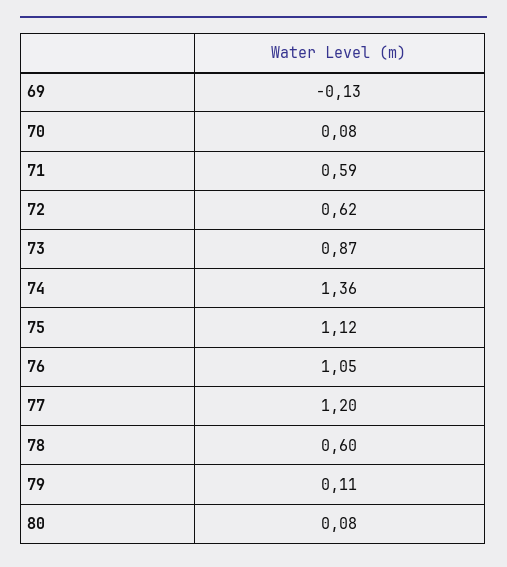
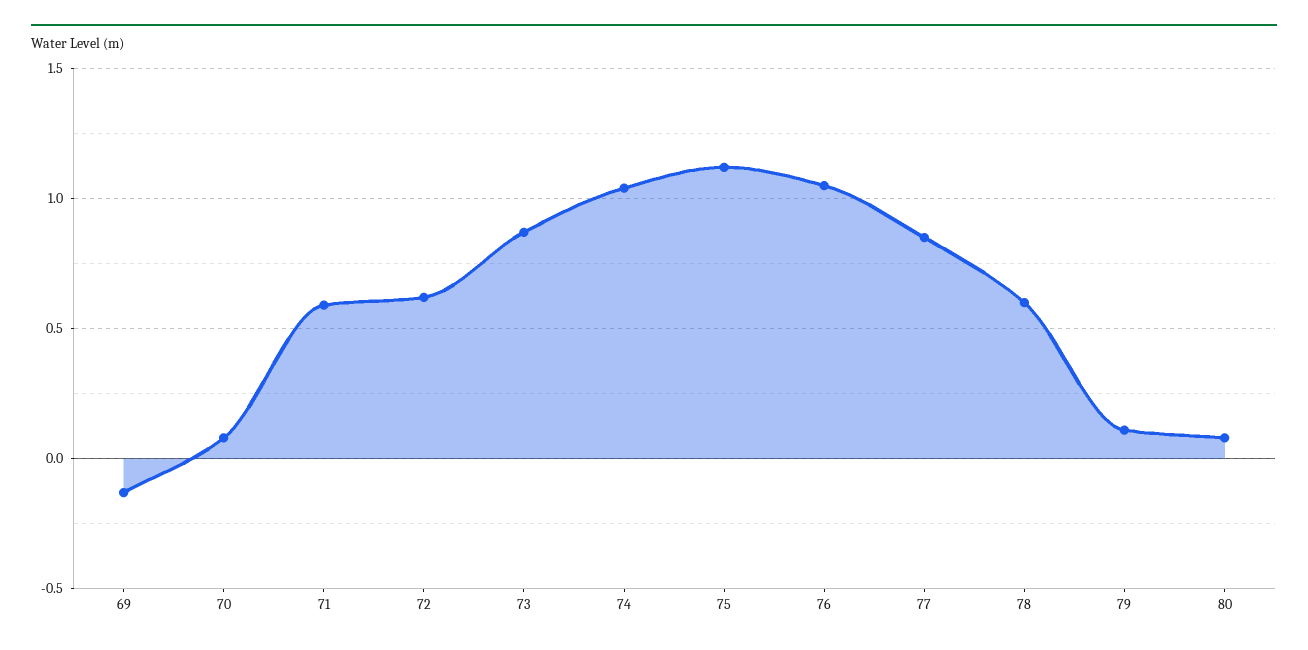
  {
    "69": -0.13,
    "70": 0.08,
    "71": 0.59,
    "72": 0.62,
    "73": 0.87,
-   "74": 1.36,
+   "74": 1.05,
    "75": 1.12,
    "76": 1.05,
-   "77": 1.2,
+   "77": 0.85,
    "78": 0.6,
    "79": 0.11,
    "80": 0.08
  }

